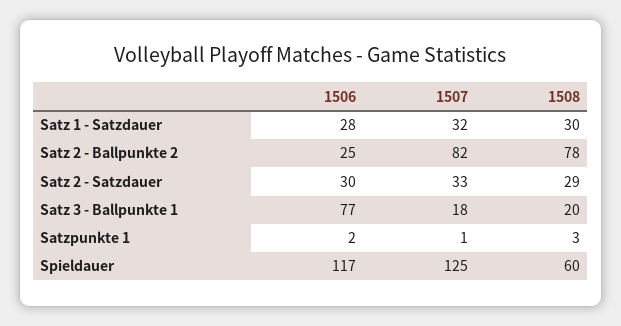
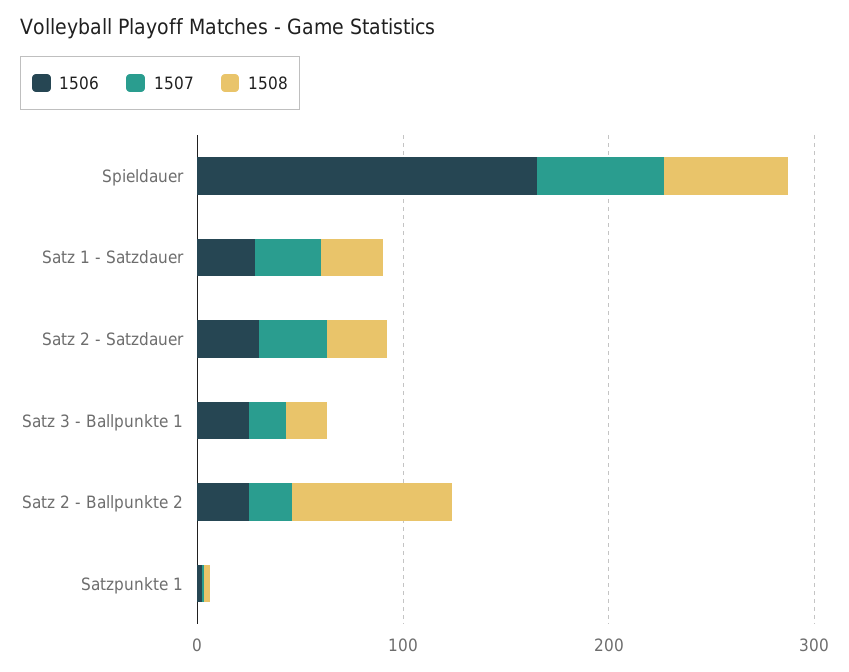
  {
    "1506": {
      "Satz 1 - Satzdauer": 28,
      "Satz 2 - Ballpunkte 2": 25,
      "Satz 2 - Satzdauer": 30,
-     "Satz 3 - Ballpunkte 1": 77,
+     "Satz 3 - Ballpunkte 1": 20,
      "Satzpunkte 1": 2,
-     "Spieldauer": 117
+     "Spieldauer": 160
    },
    "1507": {
      "Satz 1 - Satzdauer": 32,
-     "Satz 2 - Ballpunkte 2": 82,
+     "Satz 2 - Ballpunkte 2": 20,
      "Satz 2 - Satzdauer": 33,
      "Satz 3 - Ballpunkte 1": 18,
      "Satzpunkte 1": 1,
-     "Spieldauer": 125
+     "Spieldauer": 60
    },
    "1508": {
      "Satz 1 - Satzdauer": 30,
      "Satz 2 - Ballpunkte 2": 78,
      "Satz 2 - Satzdauer": 29,
      "Satz 3 - Ballpunkte 1": 20,
      "Satzpunkte 1": 3,
      "Spieldauer": 60
    }
  }

